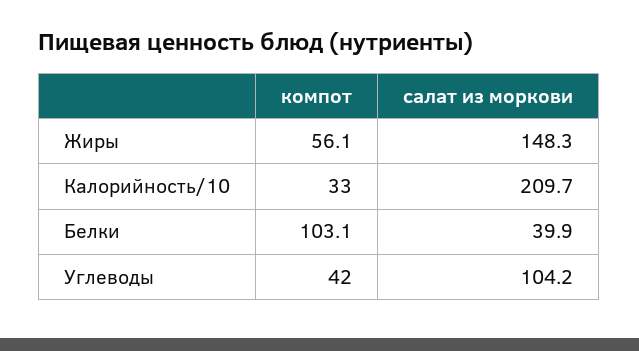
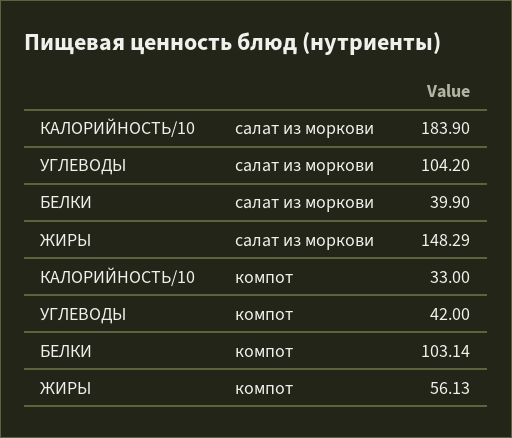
  {
    "компот": {
      "Жиры": 56.13,
      "Калорийность/10": 33,
      "Белки": 103.14,
      "Углеводы": 42
    },
    "салат из моркови": {
      "Жиры": 148.29,
-     "Калорийность/10": 209.7,
+     "Калорийность/10": 183.9,
      "Белки": 39.9,
      "Углеводы": 104.2
    }
  }

